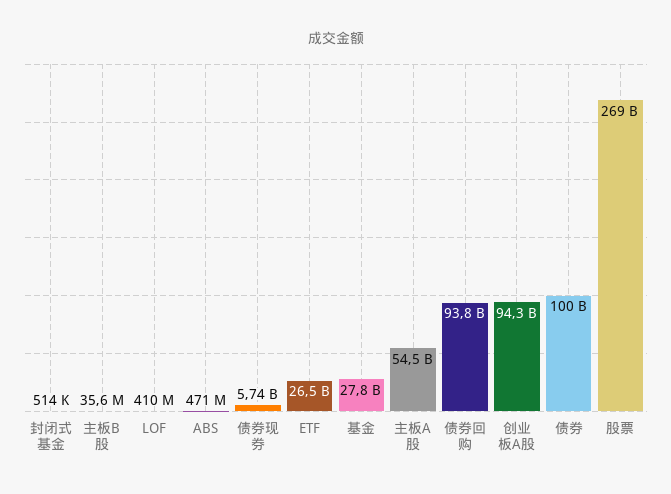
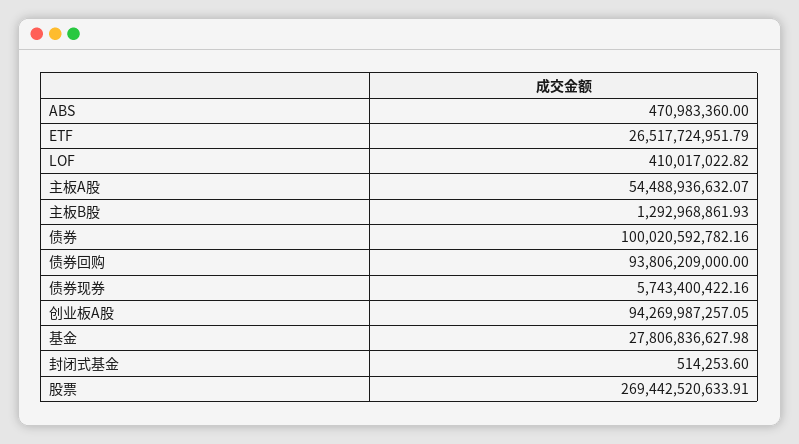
  {
    "封闭式基金": 514253.6,
-   "主板B股": 35600000,
+   "主板B股": 1292968861.93,
    "LOF": 410017022.82,
    "ABS": 470983360,
    "债券现券": 5743400422.16,
    "ETF": 26517724951.79,
    "基金": 27806836627.98,
    "主板A股": 54488936632.07,
    "债券回购": 93806209000,
    "创业板A股": 94269987257.05,
    "债券": 100020592782.16,
    "股票": 269442520633.91
  }

